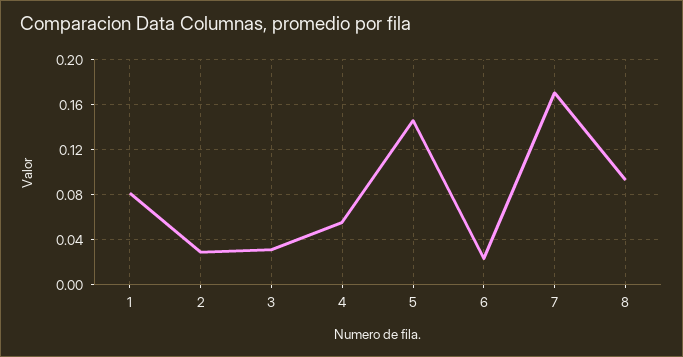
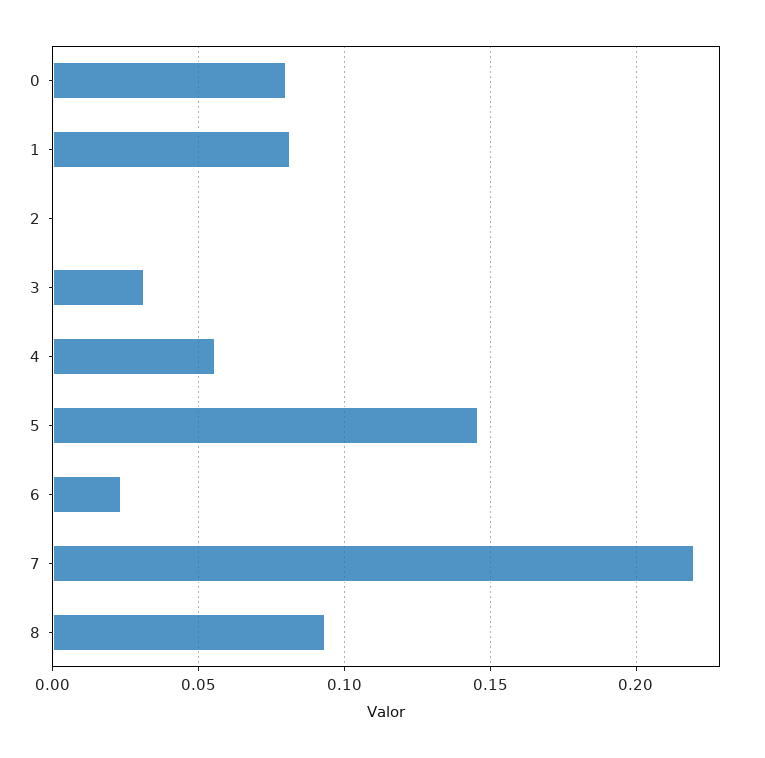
  {
    "1": 0.08,
-   "2": 0.03,
+   "2": 0,
    "3": 0.03,
    "4": 0.055,
    "5": 0.145,
    "6": 0.025,
-   "7": 0.17,
+   "7": 0.22,
-   "8": 0.095
+   "8": 0.095,
+   "0": 0.08
  }

